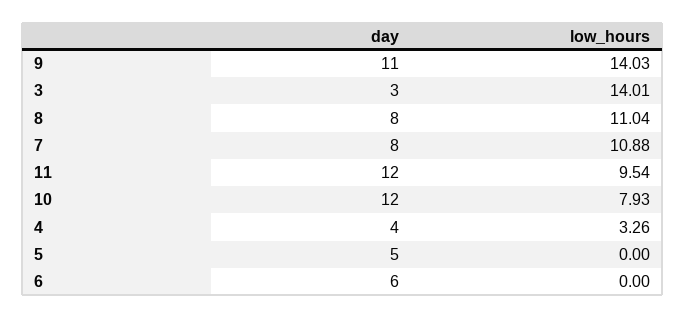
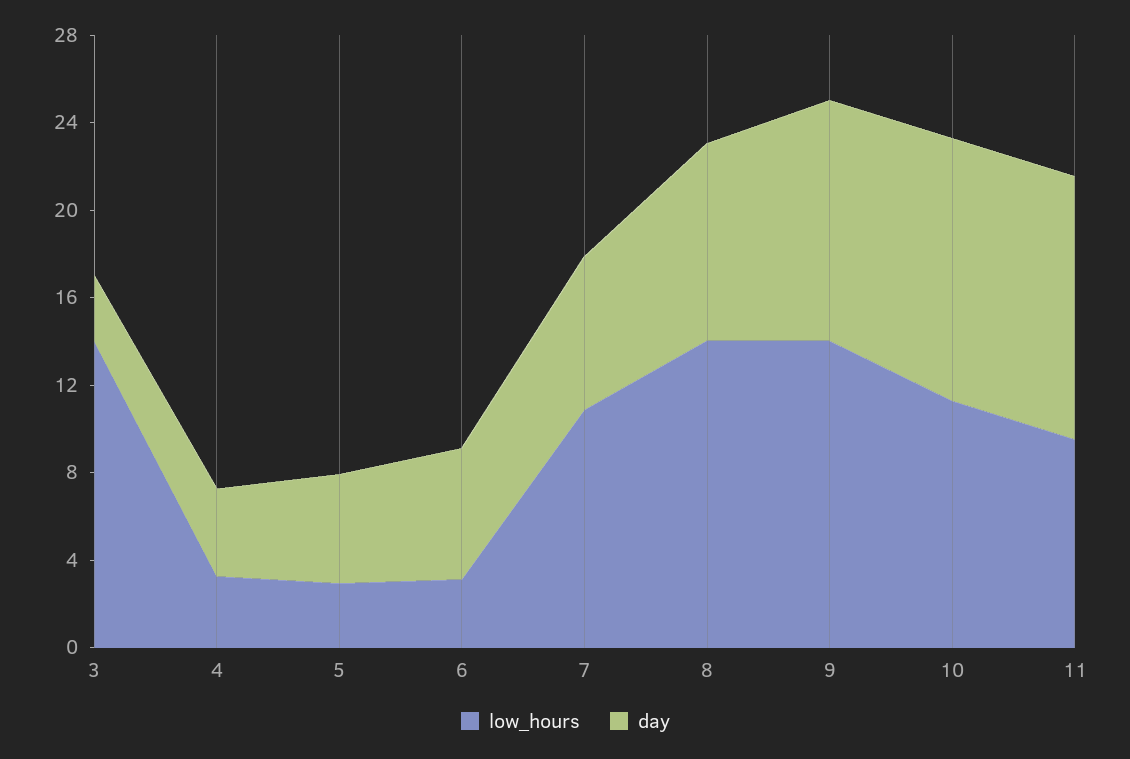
  {
    "day": {
      "9": 11,
      "3": 3,
-     "8": 8,
+     "8": 9,
-     "7": 8,
+     "7": 7,
      "11": 12,
      "10": 12,
      "4": 4,
      "5": 5,
      "6": 6
    },
    "low_hours": {
      "9": 14.03,
      "3": 14.01,
-     "8": 11.04,
+     "8": 14,
      "7": 10.88,
      "11": 9.54,
-     "10": 7.93,
+     "10": 11,
      "4": 3.26,
-     "5": 0,
+     "5": 3,
-     "6": 0
+     "6": 3
    }
  }

